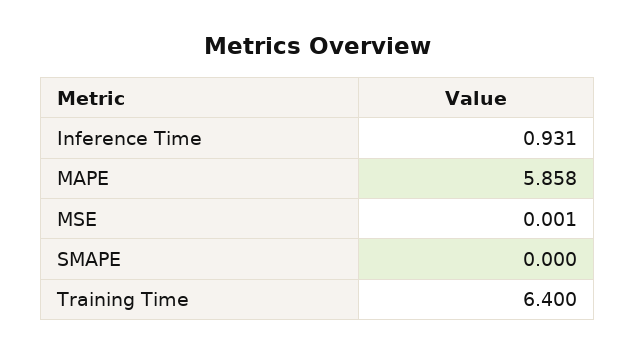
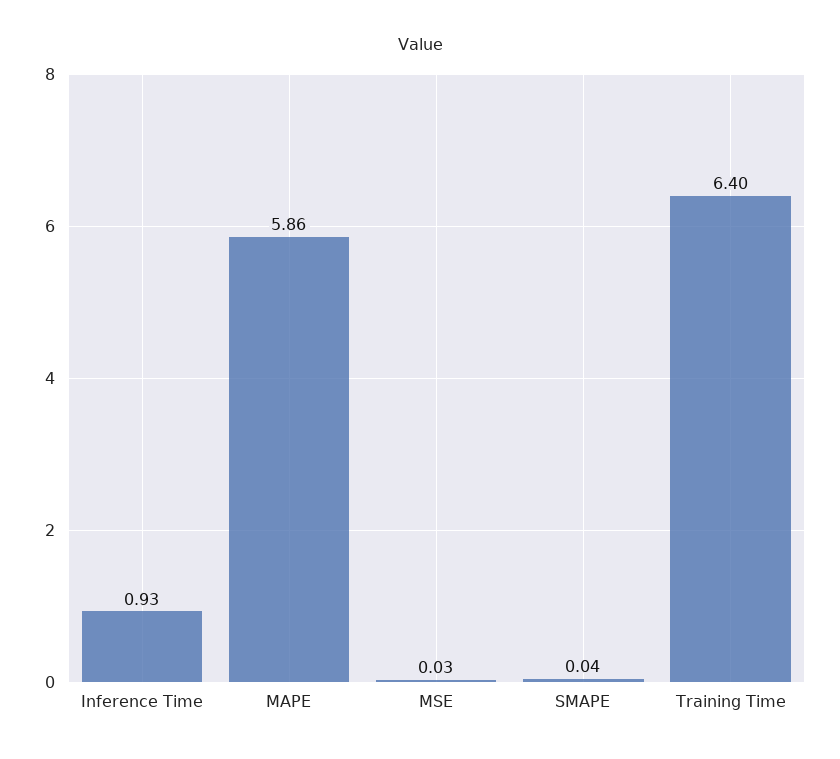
  {
    "Inference Time": 0.931,
    "MAPE": 5.858,
-   "MSE": 0.001,
+   "MSE": 0.03,
-   "SMAPE": 0,
+   "SMAPE": 0.04,
    "Training Time": 6.4
  }

